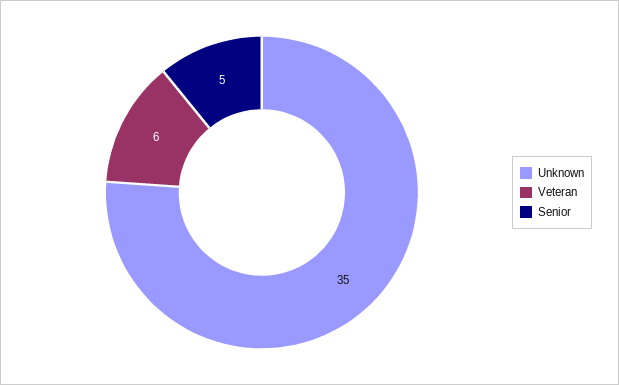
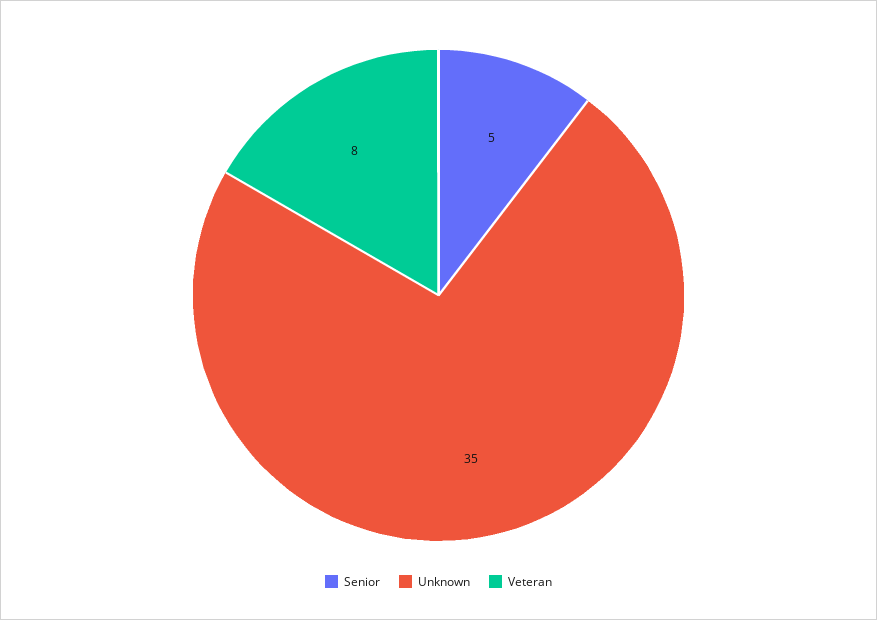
  {
    "Unknown": 35,
-   "Veteran": 6,
+   "Veteran": 8,
    "Senior": 5
  }

